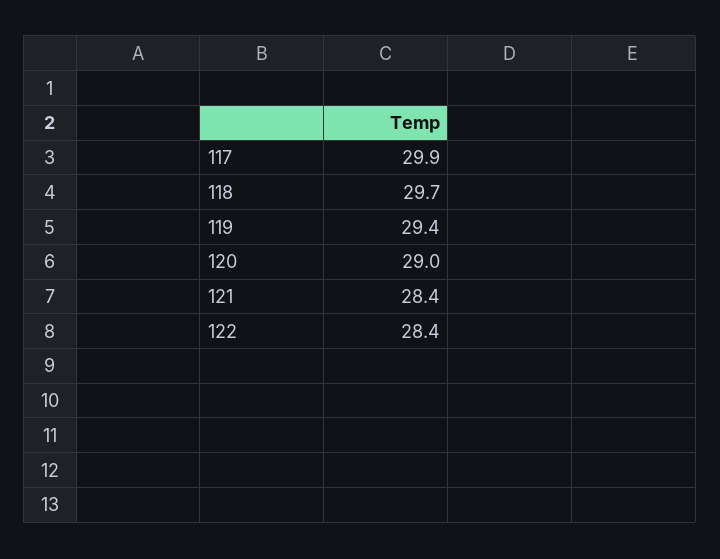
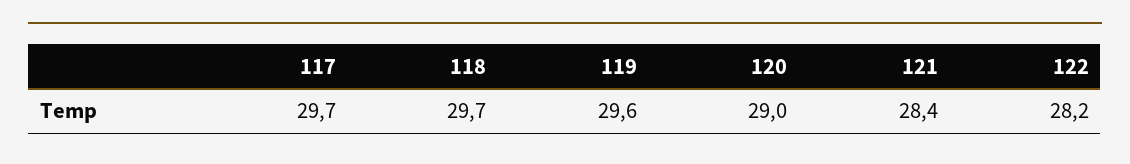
  {
-   "117": 29.9,
+   "117": 29.7,
    "118": 29.7,
-   "119": 29.4,
+   "119": 29.6,
    "120": 29,
    "121": 28.4,
-   "122": 28.4
+   "122": 28.2
  }

